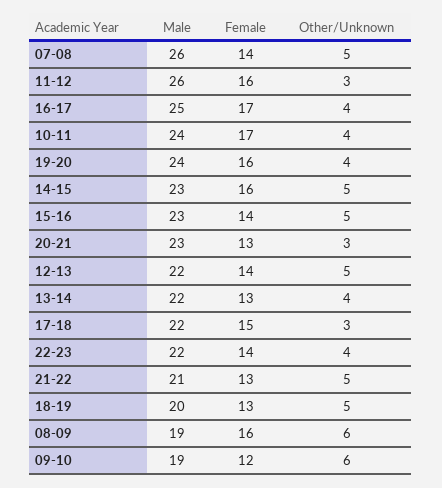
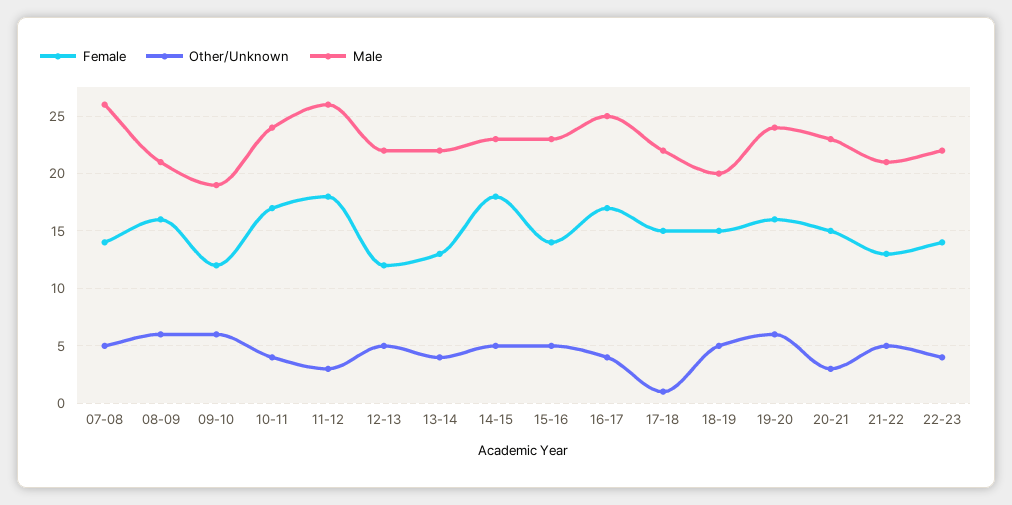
  {
    "Male": {
      "07-08": 26,
      "11-12": 26,
      "16-17": 25,
      "10-11": 24,
      "19-20": 24,
      "14-15": 23,
      "15-16": 23,
      "20-21": 23,
      "12-13": 22,
      "13-14": 22,
      "17-18": 22,
      "22-23": 22,
      "21-22": 21,
      "18-19": 20,
-     "08-09": 19,
+     "08-09": 21,
      "09-10": 19
    },
    "Female": {
      "07-08": 14,
-     "11-12": 16,
+     "11-12": 18,
      "16-17": 17,
      "10-11": 17,
      "19-20": 16,
-     "14-15": 16,
+     "14-15": 18,
      "15-16": 14,
-     "20-21": 13,
+     "20-21": 15,
-     "12-13": 14,
+     "12-13": 12,
      "13-14": 13,
      "17-18": 15,
      "22-23": 14,
      "21-22": 13,
-     "18-19": 13,
+     "18-19": 15,
      "08-09": 16,
      "09-10": 12
    },
    "Other/Unknown": {
      "07-08": 5,
      "11-12": 3,
      "16-17": 4,
      "10-11": 4,
-     "19-20": 4,
+     "19-20": 6,
      "14-15": 5,
      "15-16": 5,
      "20-21": 3,
      "12-13": 5,
      "13-14": 4,
-     "17-18": 3,
+     "17-18": 1,
      "22-23": 4,
      "21-22": 5,
      "18-19": 5,
      "08-09": 6,
      "09-10": 6
    }
  }

